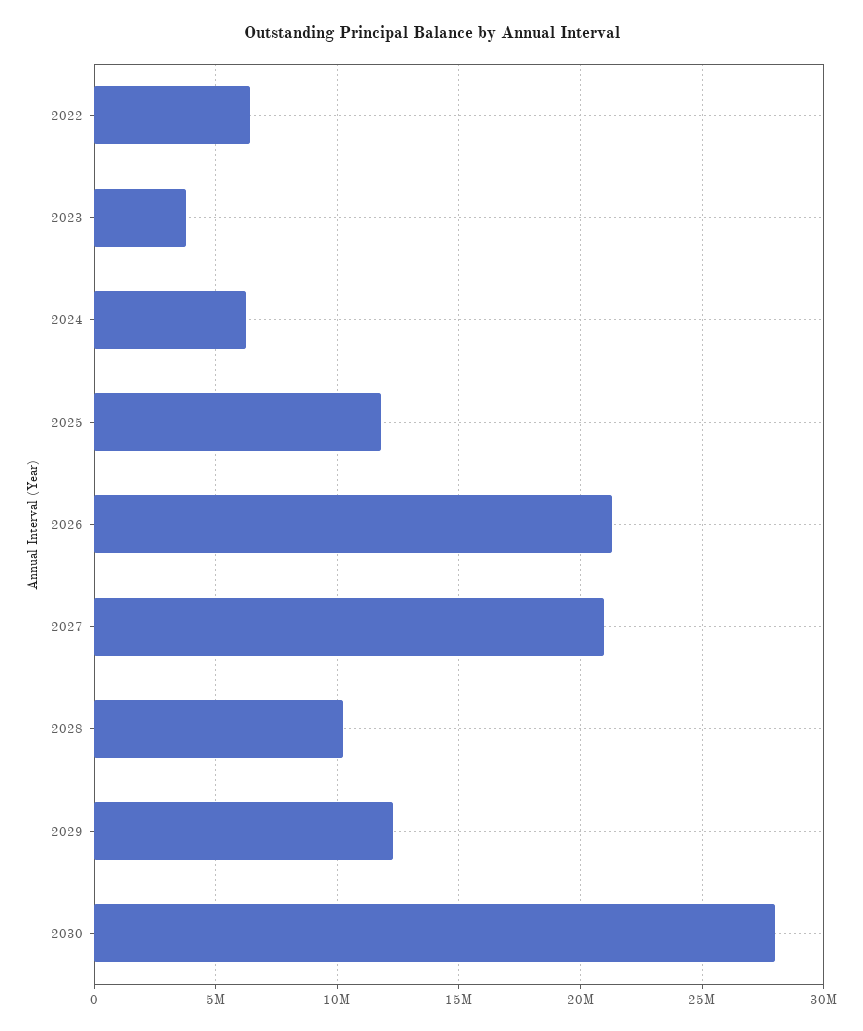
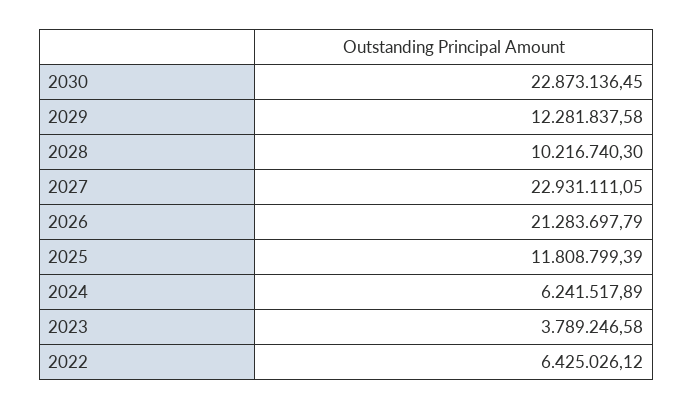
  {
    "2022": 6425026.12,
    "2023": 3789246.58,
    "2024": 6241517.89,
    "2025": 11808799.39,
    "2026": 21283697.79,
-   "2027": 21000000,
+   "2027": 22931111.05,
    "2028": 10216740.3,
    "2029": 12281837.58,
-   "2030": 28000000
+   "2030": 22873136.45
  }

